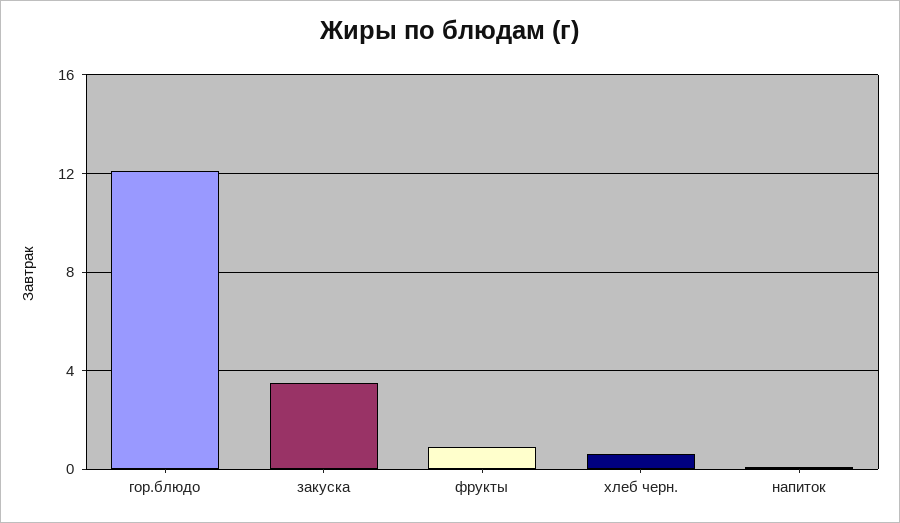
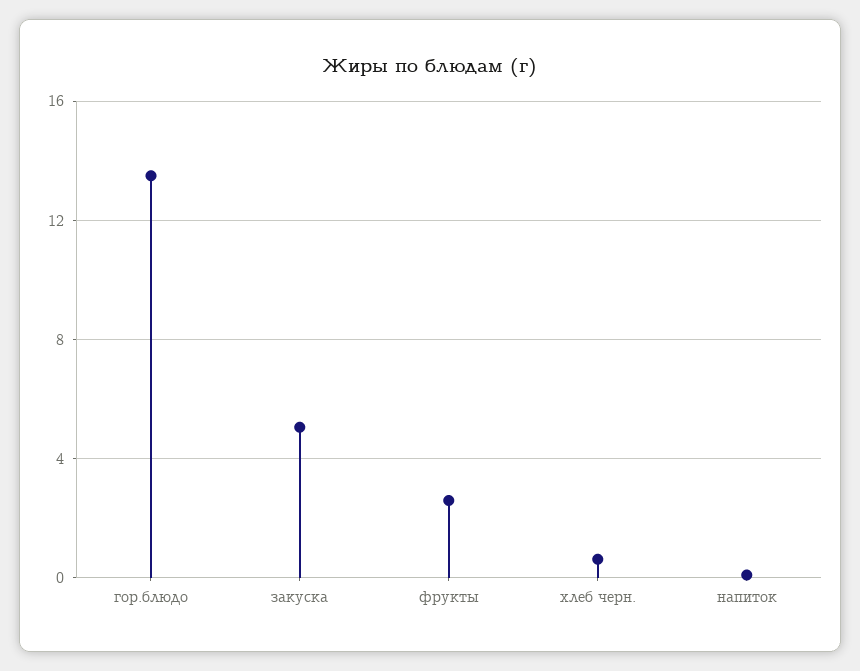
  {
-   "гор.блюдо": 12,
+   "гор.блюдо": 13.5,
-   "закуска": 3.5,
+   "закуска": 5,
-   "фрукты": 1,
+   "фрукты": 2.5,
    "хлеб черн.": 0.5,
    "напиток": 0
  }

